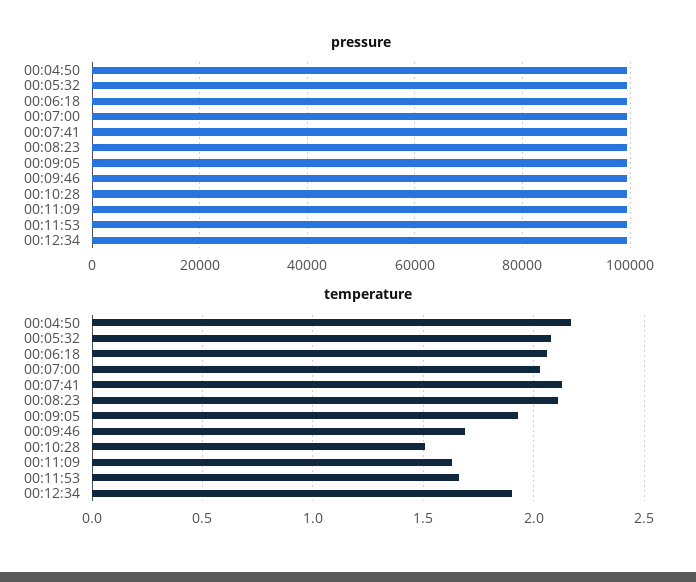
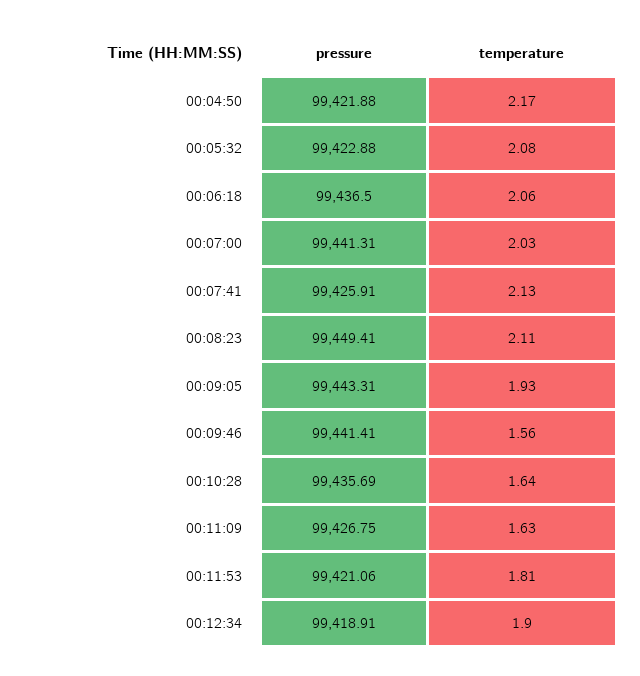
  {
    "pressure": {
      "00:04:50": 99421.88,
      "00:05:32": 99422.88,
      "00:06:18": 99436.5,
      "00:07:00": 99441.31,
      "00:07:41": 99425.91,
      "00:08:23": 99449.41,
      "00:09:05": 99443.31,
      "00:09:46": 99441.41,
      "00:10:28": 99435.69,
      "00:11:09": 99426.75,
      "00:11:53": 99421.06,
      "00:12:34": 99418.91
    },
    "temperature": {
      "00:04:50": 2.17,
      "00:05:32": 2.08,
      "00:06:18": 2.06,
      "00:07:00": 2.03,
      "00:07:41": 2.13,
      "00:08:23": 2.11,
      "00:09:05": 1.93,
-     "00:09:46": 1.7,
+     "00:09:46": 1.56,
-     "00:10:28": 1.5,
+     "00:10:28": 1.64,
      "00:11:09": 1.63,
-     "00:11:53": 1.65,
+     "00:11:53": 1.81,
      "00:12:34": 1.9
    }
  }

